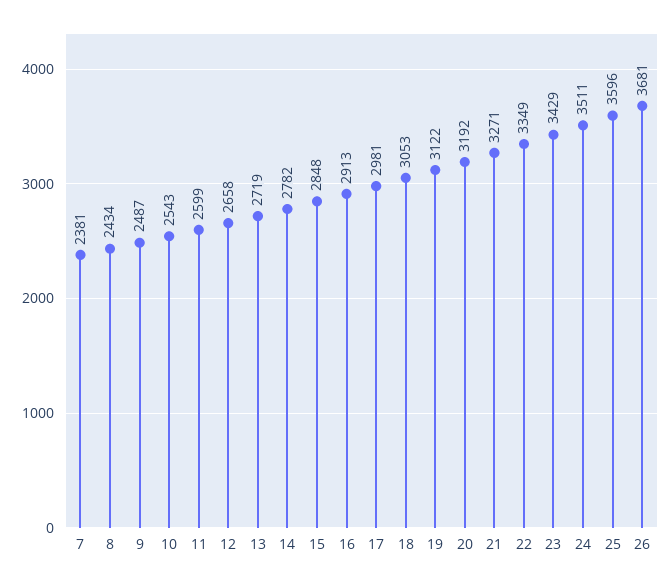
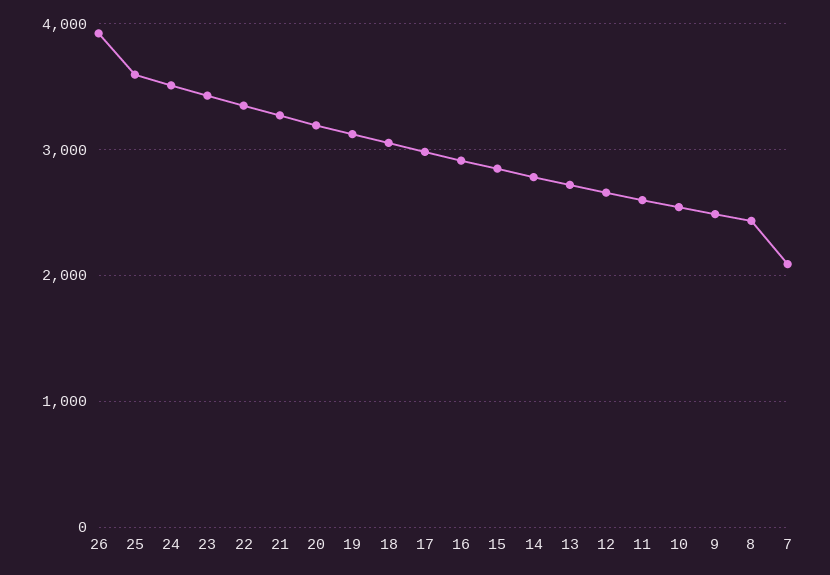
  {
-   "7": 2381,
+   "7": 2100,
    "8": 2434,
    "9": 2487,
    "10": 2543,
    "11": 2599,
    "12": 2658,
    "13": 2719,
    "14": 2782,
    "15": 2848,
    "16": 2913,
    "17": 2981,
    "18": 3053,
    "19": 3122,
    "20": 3192,
    "21": 3271,
    "22": 3349,
    "23": 3429,
    "24": 3511,
    "25": 3596,
-   "26": 3681
+   "26": 3900
  }

